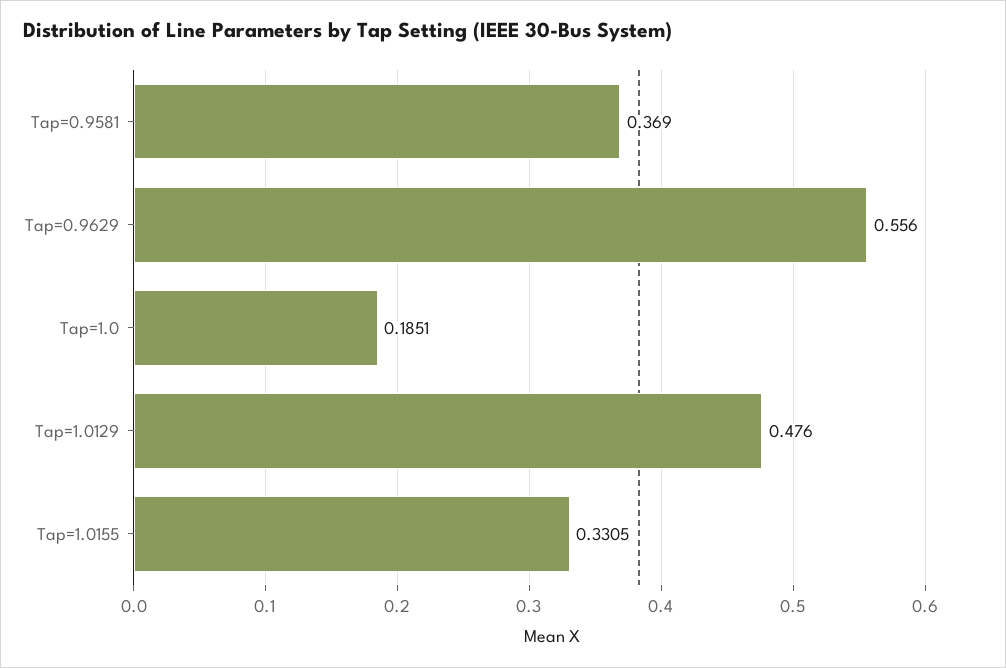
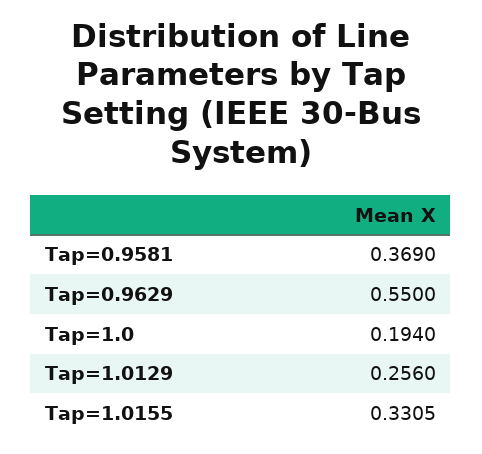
  {
    "Tap=0.9581": 0.369,
-   "Tap=0.9629": 0.556,
+   "Tap=0.9629": 0.55,
-   "Tap=1.0": 0.1851,
+   "Tap=1.0": 0.194,
-   "Tap=1.0129": 0.476,
+   "Tap=1.0129": 0.256,
    "Tap=1.0155": 0.3305
  }

